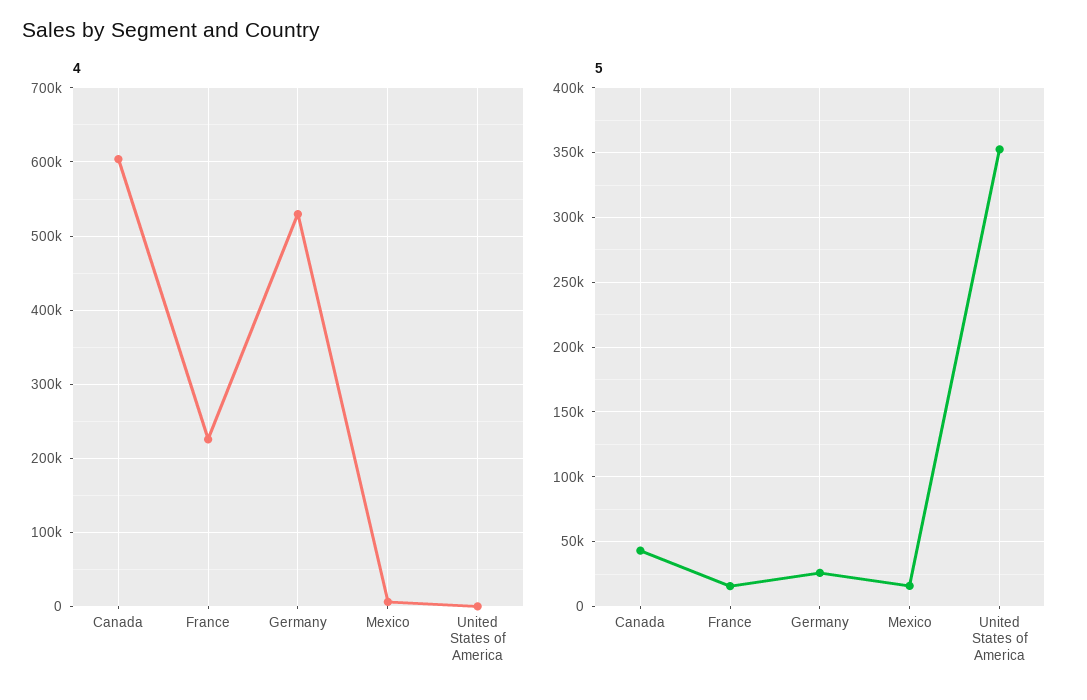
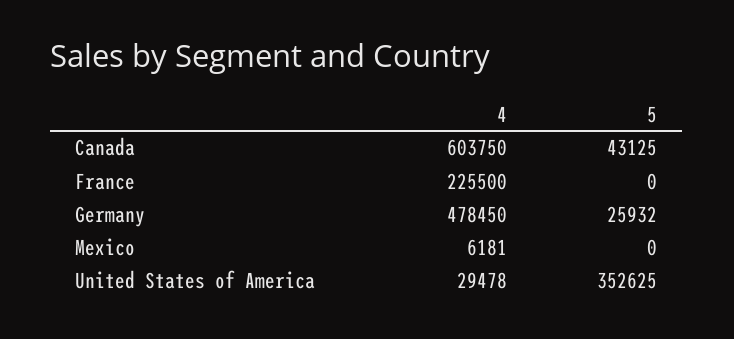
  {
    "4": {
      "Canada": 603750,
      "France": 225500,
-     "Germany": 530000,
+     "Germany": 478450,
      "Mexico": 6181,
-     "United States of America": 0
+     "United States of America": 29478
    },
    "5": {
      "Canada": 43125,
-     "France": 15000,
+     "France": 0,
      "Germany": 25932,
-     "Mexico": 15000,
+     "Mexico": 0,
      "United States of America": 352625
    }
  }

